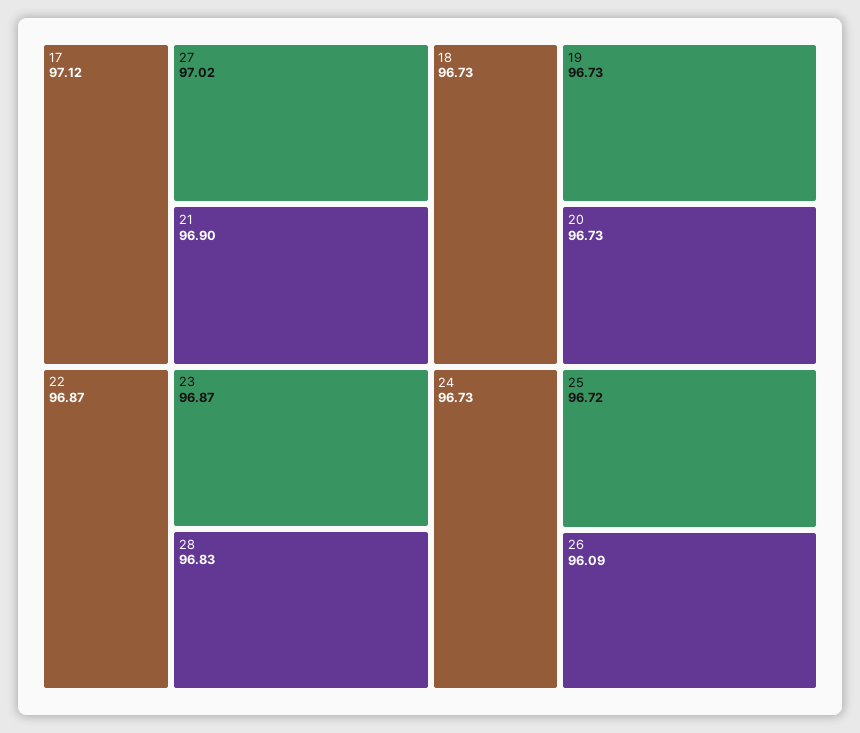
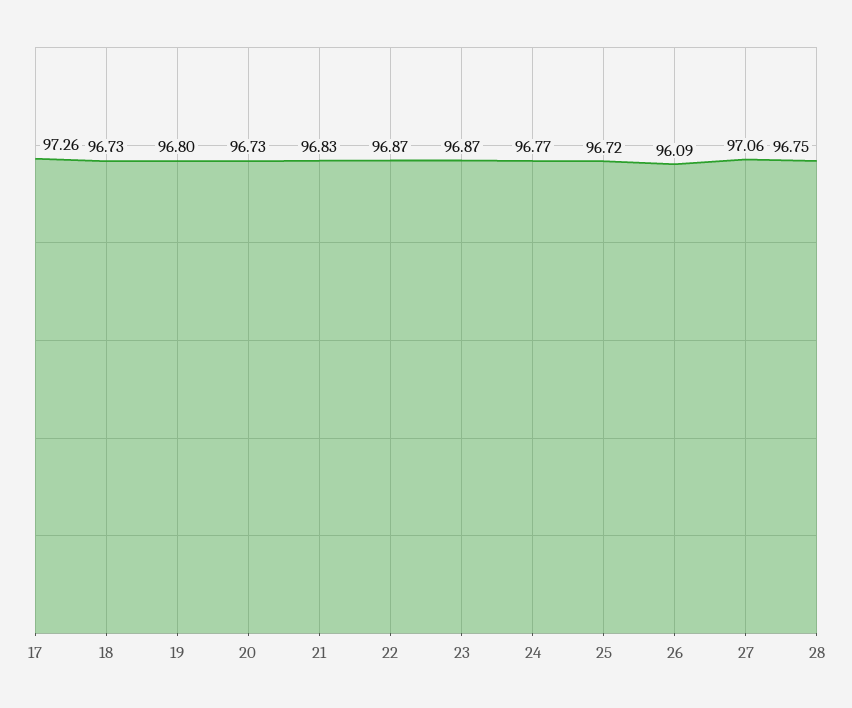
  {
-   "17": 97.12,
+   "17": 97.26,
-   "27": 97.02,
+   "27": 97.06,
-   "21": 96.9,
+   "21": 96.83,
    "22": 96.87,
    "23": 96.87,
-   "28": 96.83,
+   "28": 96.75,
    "18": 96.73,
-   "19": 96.73,
+   "19": 96.8,
    "20": 96.73,
-   "24": 96.73,
+   "24": 96.77,
    "25": 96.72,
    "26": 96.09
  }

